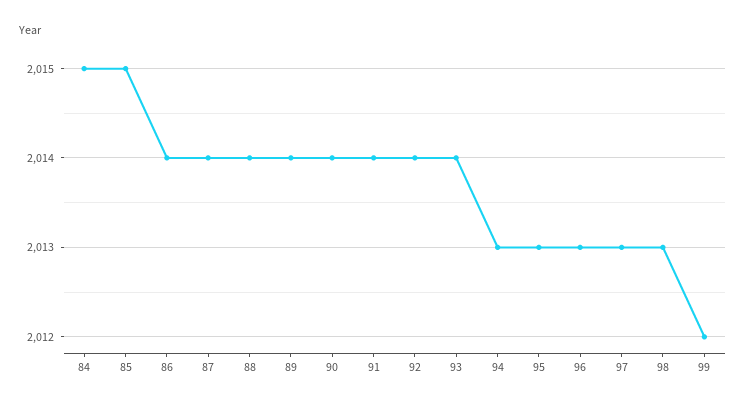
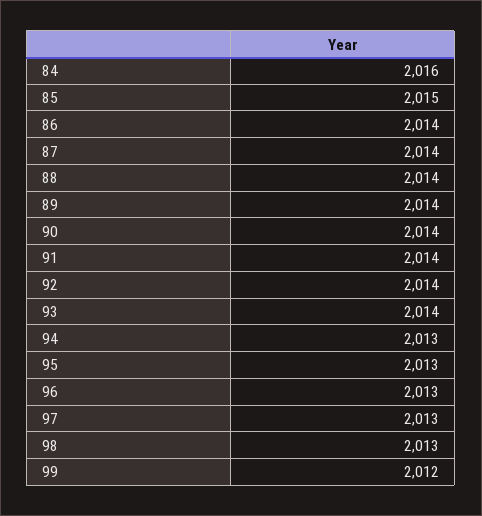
  {
-   "84": 2015,
+   "84": 2016,
    "85": 2015,
    "86": 2014,
    "87": 2014,
    "88": 2014,
    "89": 2014,
    "90": 2014,
    "91": 2014,
    "92": 2014,
    "93": 2014,
    "94": 2013,
    "95": 2013,
    "96": 2013,
    "97": 2013,
    "98": 2013,
    "99": 2012
  }

